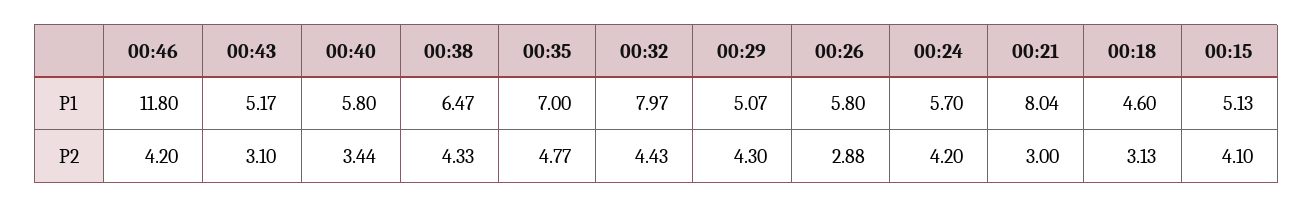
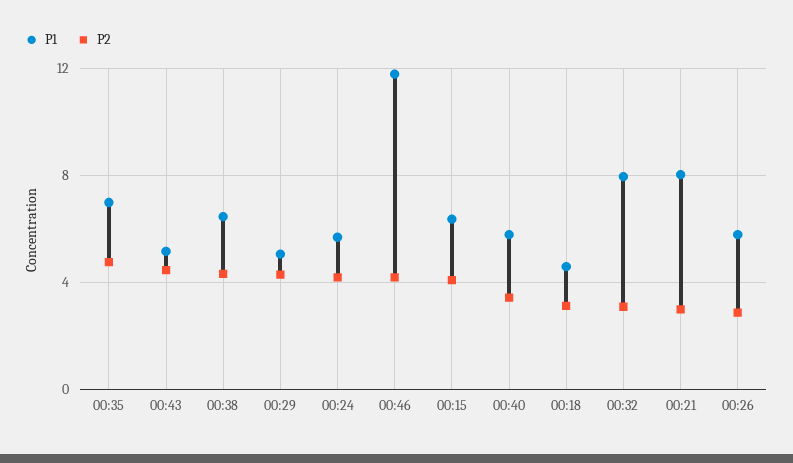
  {
    "P1": {
      "00:46": 11.8,
      "00:43": 5.17,
      "00:40": 5.8,
      "00:38": 6.47,
      "00:35": 7,
      "00:32": 7.97,
      "00:29": 5.07,
      "00:26": 5.8,
      "00:24": 5.7,
      "00:21": 8.04,
      "00:18": 4.6,
-     "00:15": 5.13
+     "00:15": 6.5
    },
    "P2": {
      "00:46": 4.2,
-     "00:43": 3.1,
+     "00:43": 4.5,
      "00:40": 3.44,
      "00:38": 4.33,
      "00:35": 4.77,
-     "00:32": 4.43,
+     "00:32": 3,
      "00:29": 4.3,
      "00:26": 2.88,
      "00:24": 4.2,
      "00:21": 3,
      "00:18": 3.13,
      "00:15": 4.1
    }
  }

